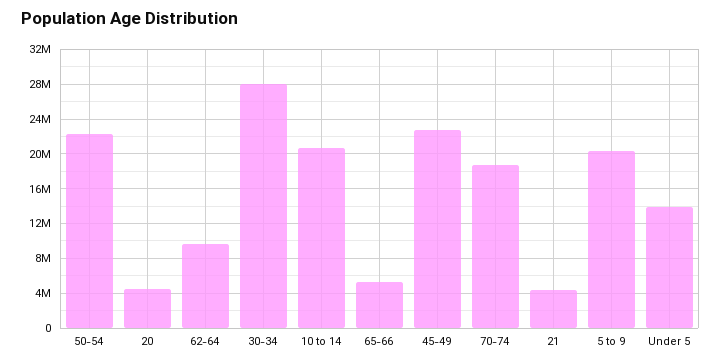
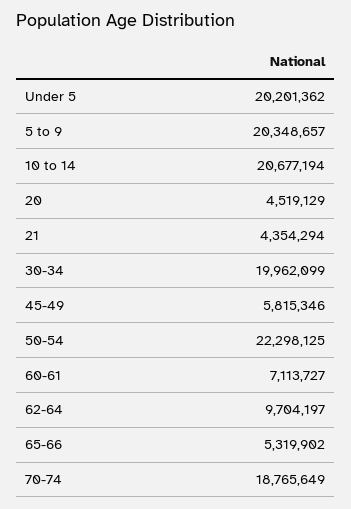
  {
    "50-54": 22298125,
    "20": 4519129,
    "62-64": 9704197,
-   "30-34": 28000000,
+   "30-34": 19962099,
    "10 to 14": 20677194,
    "65-66": 5319902,
-   "45-49": 23000000,
+   "45-49": 5815346,
    "70-74": 18765649,
    "21": 4354294,
    "5 to 9": 20348657,
-   "Under 5": 14000000
+   "Under 5": 20201362,
+   "60-61": 7113727
  }

